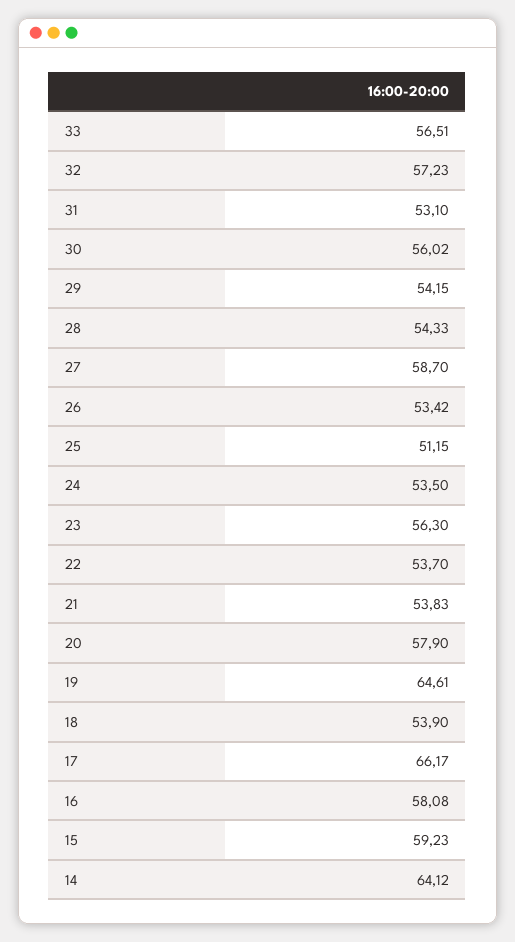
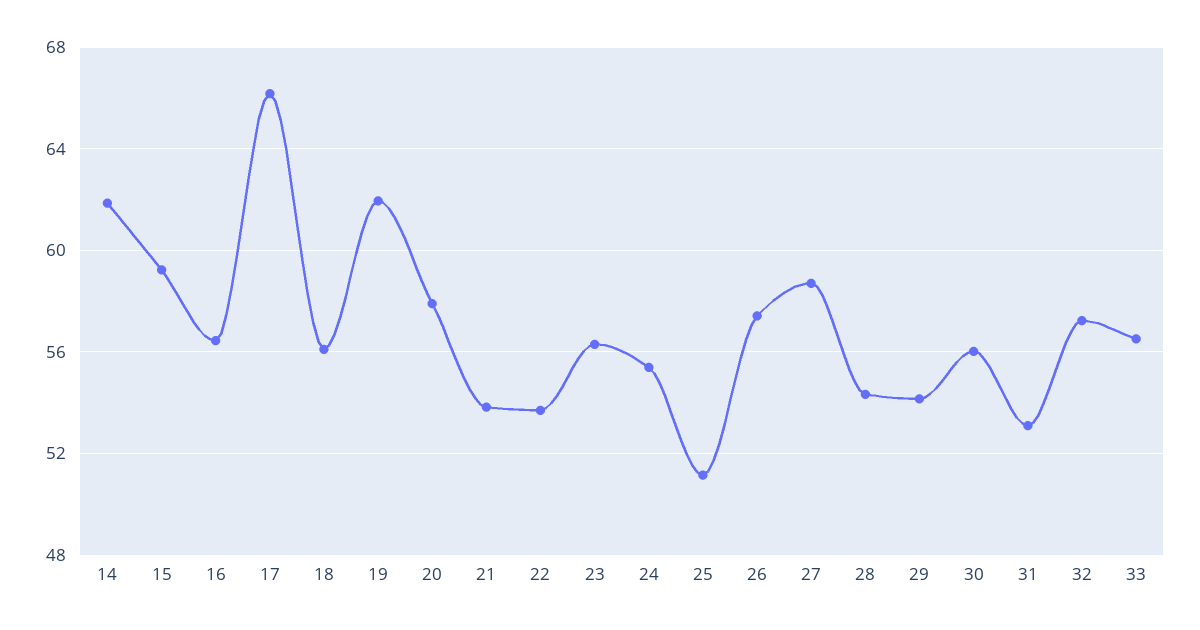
  {
    "33": 56.51,
    "32": 57.23,
    "31": 53.1,
    "30": 56.02,
    "29": 54.15,
    "28": 54.33,
    "27": 58.7,
-   "26": 53.42,
+   "26": 57.5,
    "25": 51.15,
-   "24": 53.5,
+   "24": 55.5,
    "23": 56.3,
    "22": 53.7,
    "21": 53.83,
    "20": 57.9,
-   "19": 64.61,
+   "19": 62,
-   "18": 53.9,
+   "18": 56,
    "17": 66.17,
-   "16": 58.08,
+   "16": 56.5,
    "15": 59.23,
-   "14": 64.12
+   "14": 62
  }

